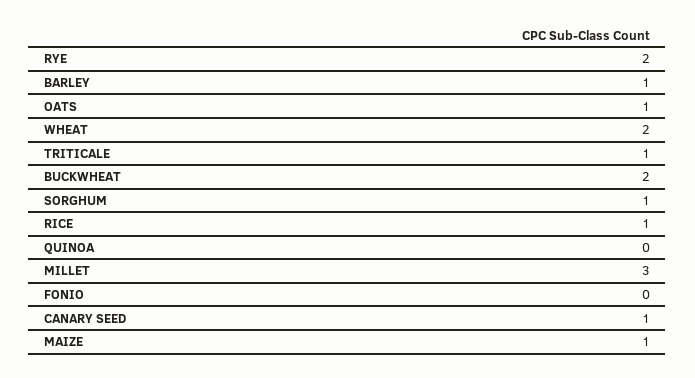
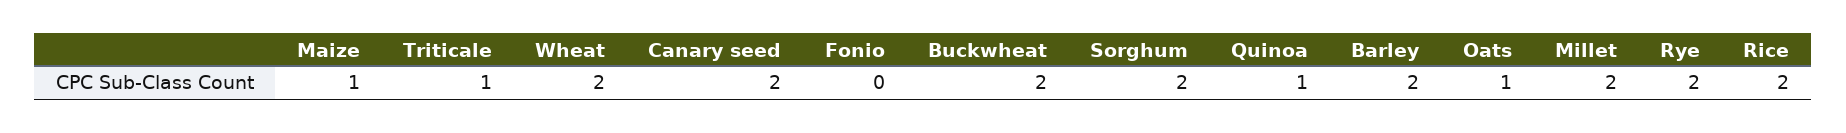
  {
    "RYE": 2,
-   "BARLEY": 1,
+   "BARLEY": 2,
    "OATS": 1,
    "WHEAT": 2,
    "TRITICALE": 1,
    "BUCKWHEAT": 2,
-   "SORGHUM": 1,
+   "SORGHUM": 2,
-   "RICE": 1,
+   "RICE": 2,
-   "QUINOA": 0,
+   "QUINOA": 1,
-   "MILLET": 3,
+   "MILLET": 2,
    "FONIO": 0,
-   "CANARY SEED": 1,
+   "CANARY SEED": 2,
    "MAIZE": 1
  }

